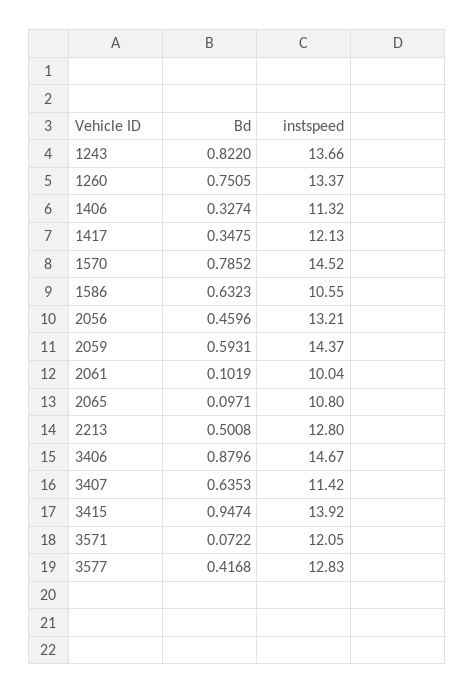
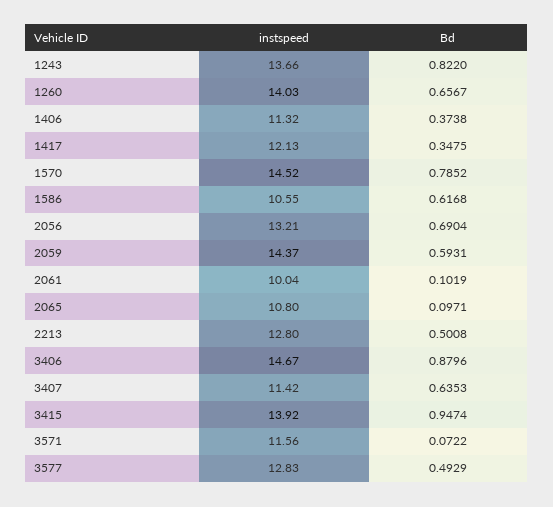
  {
    "Bd": {
      "1243": 0.822,
-     "1260": 0.7505,
+     "1260": 0.6567,
-     "1406": 0.3274,
+     "1406": 0.3738,
      "1417": 0.3475,
      "1570": 0.7852,
-     "1586": 0.6323,
+     "1586": 0.6168,
-     "2056": 0.4596,
+     "2056": 0.6904,
      "2059": 0.5931,
      "2061": 0.1019,
      "2065": 0.0971,
      "2213": 0.5008,
      "3406": 0.8796,
      "3407": 0.6353,
      "3415": 0.9474,
      "3571": 0.0722,
-     "3577": 0.4168
+     "3577": 0.4929
    },
    "instspeed": {
      "1243": 13.66,
-     "1260": 13.37,
+     "1260": 14.03,
      "1406": 11.32,
      "1417": 12.13,
      "1570": 14.52,
      "1586": 10.55,
      "2056": 13.21,
      "2059": 14.37,
      "2061": 10.04,
      "2065": 10.8,
      "2213": 12.8,
      "3406": 14.67,
      "3407": 11.42,
      "3415": 13.92,
-     "3571": 12.05,
+     "3571": 11.56,
      "3577": 12.83
    }
  }

